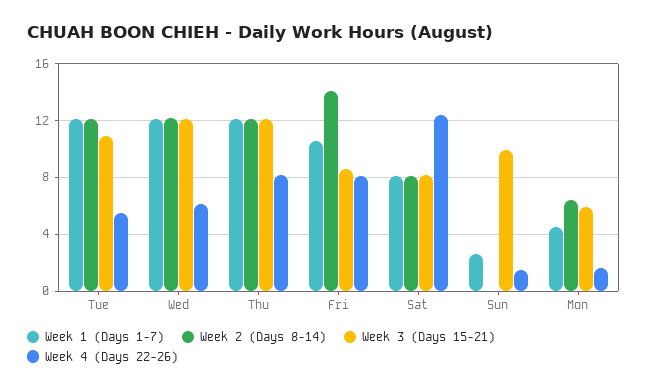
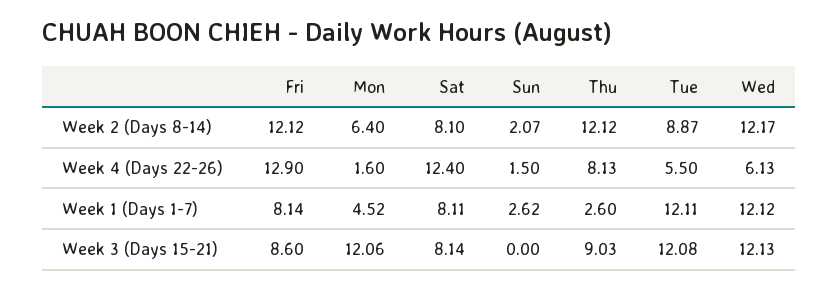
  {
    "Week 1 (Days 1-7)": {
      "Tue": 12.11,
      "Wed": 12.12,
-     "Thu": 12,
+     "Thu": 2.6,
-     "Fri": 10.5,
+     "Fri": 8.14,
      "Sat": 8.11,
      "Sun": 2.62,
      "Mon": 4.52
    },
    "Week 2 (Days 8-14)": {
-     "Tue": 12,
+     "Tue": 8.87,
      "Wed": 12.17,
      "Thu": 12.12,
-     "Fri": 14,
+     "Fri": 12.12,
      "Sat": 8.1,
-     "Sun": 0,
+     "Sun": 2.07,
      "Mon": 6.4
    },
    "Week 3 (Days 15-21)": {
-     "Tue": 11,
+     "Tue": 12.08,
      "Wed": 12.13,
-     "Thu": 12,
+     "Thu": 9.03,
      "Fri": 8.6,
      "Sat": 8.14,
-     "Sun": 10,
+     "Sun": 0,
-     "Mon": 6
+     "Mon": 12.06
    },
    "Week 4 (Days 22-26)": {
      "Tue": 5.5,
      "Wed": 6.13,
      "Thu": 8.13,
-     "Fri": 8,
+     "Fri": 12.9,
      "Sat": 12.4,
      "Sun": 1.5,
      "Mon": 1.6
    }
  }

